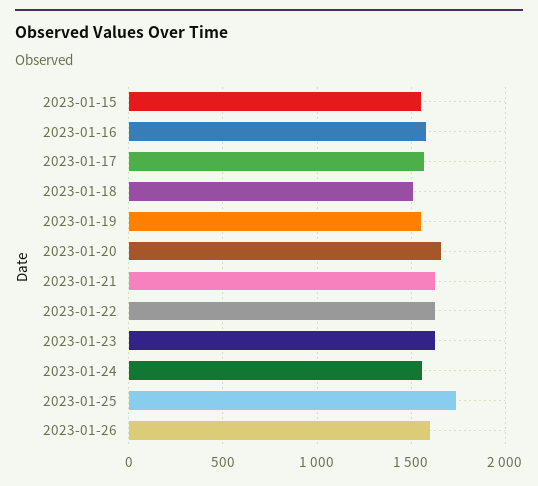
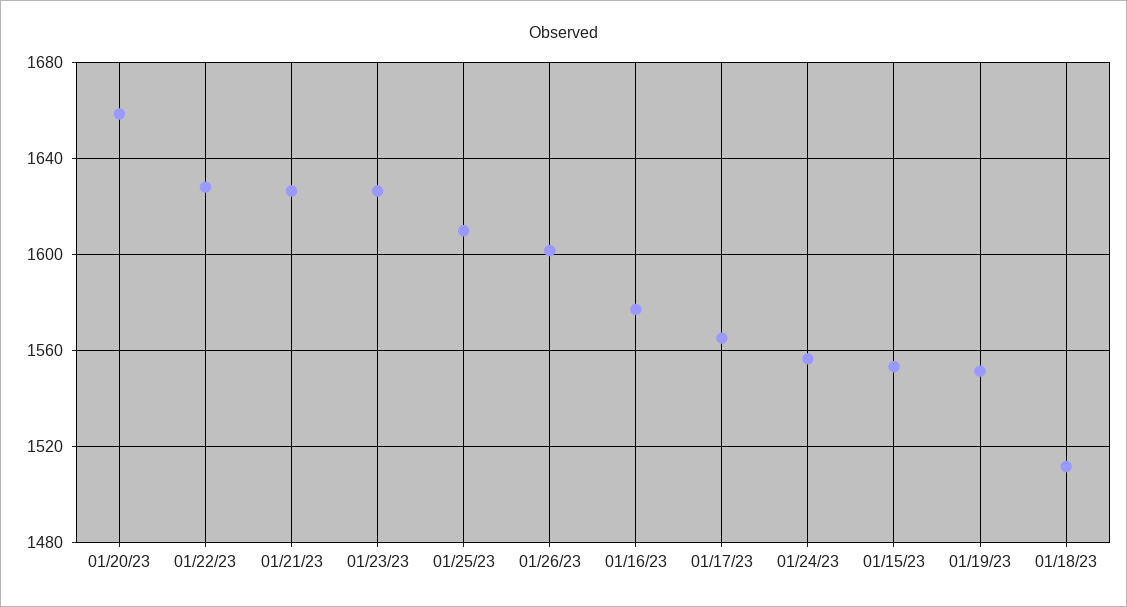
  {
    "2023-01-15": 1555,
    "2023-01-16": 1575,
    "2023-01-17": 1565,
    "2023-01-18": 1510,
    "2023-01-19": 1550,
    "2023-01-20": 1660,
    "2023-01-21": 1625,
    "2023-01-22": 1630,
    "2023-01-23": 1625,
    "2023-01-24": 1555,
-   "2023-01-25": 1750,
+   "2023-01-25": 1610,
    "2023-01-26": 1600
  }

